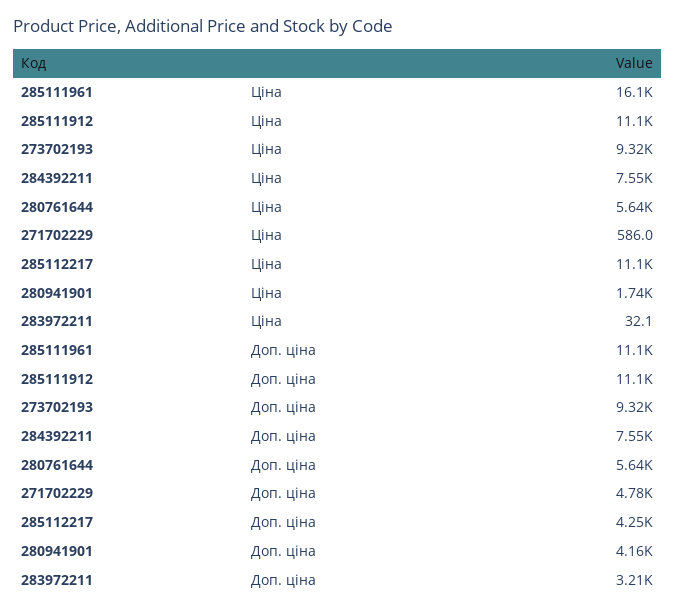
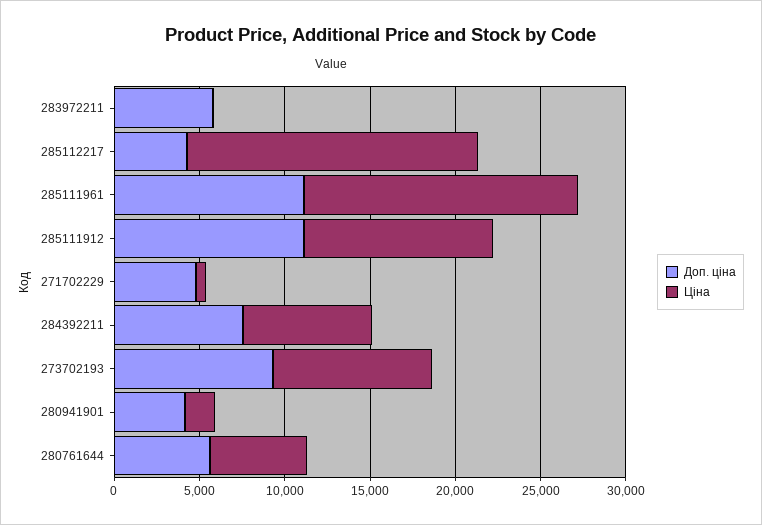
  {
    "Ціна": {
      "285111961": 16100,
      "285111912": 11100,
      "273702193": 9320,
      "284392211": 7550,
      "280761644": 5640,
      "271702229": 586,
-     "285112217": 11100,
+     "285112217": 17000,
      "280941901": 1740,
      "283972211": 32.1
    },
    "Доп. ціна": {
      "285111961": 11100,
      "285111912": 11100,
      "273702193": 9320,
      "284392211": 7550,
      "280761644": 5640,
      "271702229": 4780,
      "285112217": 4250,
      "280941901": 4160,
-     "283972211": 3210
+     "283972211": 6000
    }
  }

